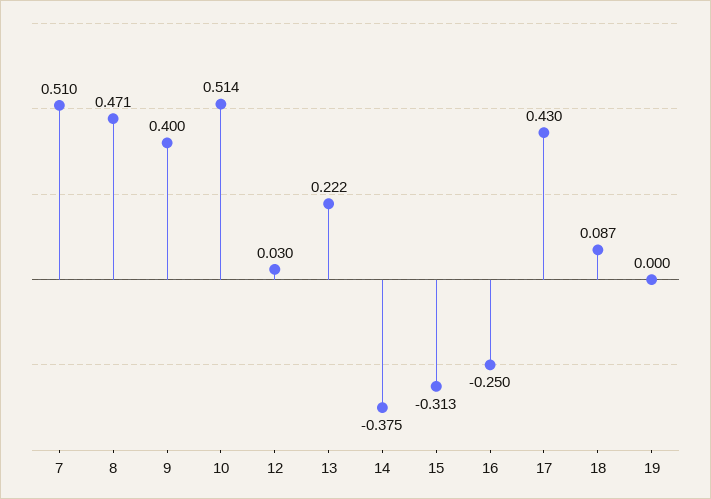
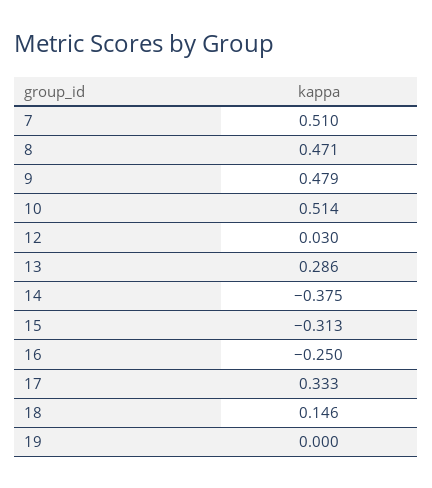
  {
    "7": 0.51,
    "8": 0.471,
-   "9": 0.4,
+   "9": 0.479,
    "10": 0.514,
    "12": 0.03,
-   "13": 0.222,
+   "13": 0.286,
    "14": -0.375,
    "15": -0.313,
    "16": -0.25,
-   "17": 0.43,
+   "17": 0.333,
-   "18": 0.087,
+   "18": 0.146,
    "19": 0
  }

